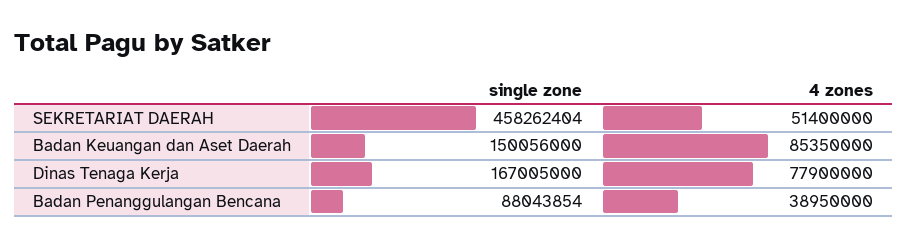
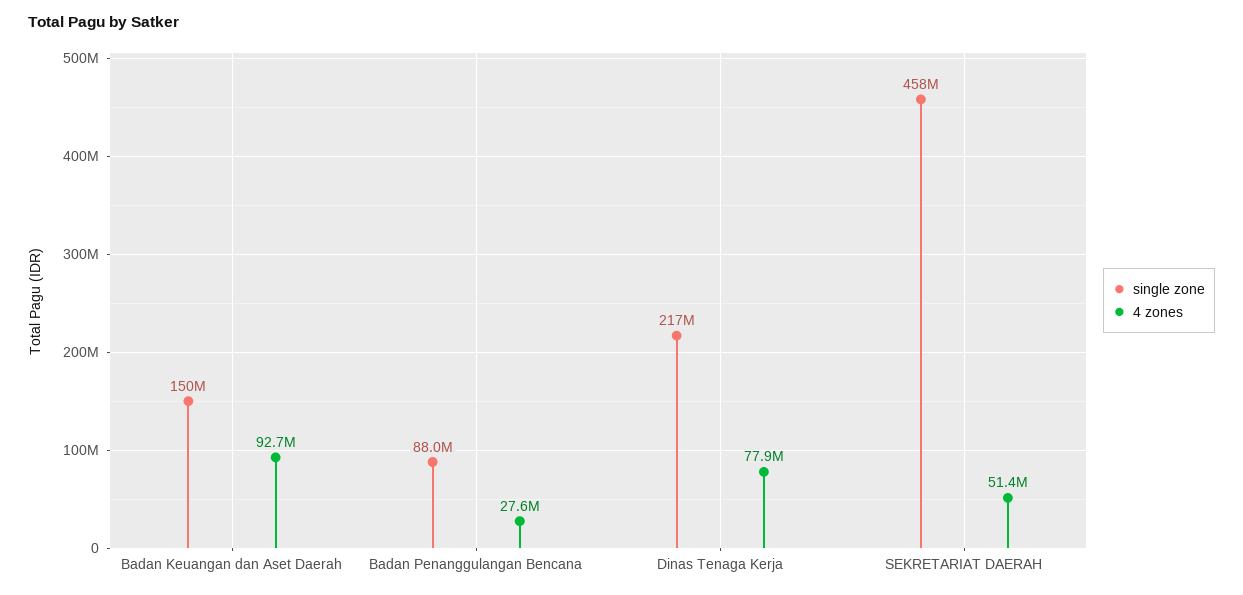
  {
    "single zone": {
      "SEKRETARIAT DAERAH": 458262404,
      "Badan Keuangan dan Aset Daerah": 150056000,
-     "Dinas Tenaga Kerja": 167005000,
+     "Dinas Tenaga Kerja": 217000000,
      "Badan Penanggulangan Bencana": 88043854
    },
    "4 zones": {
      "SEKRETARIAT DAERAH": 51400000,
-     "Badan Keuangan dan Aset Daerah": 85350000,
+     "Badan Keuangan dan Aset Daerah": 92700000,
      "Dinas Tenaga Kerja": 77900000,
-     "Badan Penanggulangan Bencana": 38950000
+     "Badan Penanggulangan Bencana": 27600000
    }
  }

